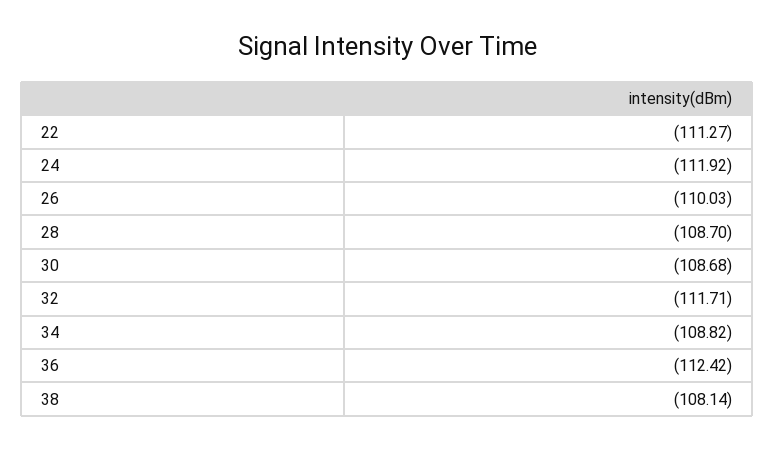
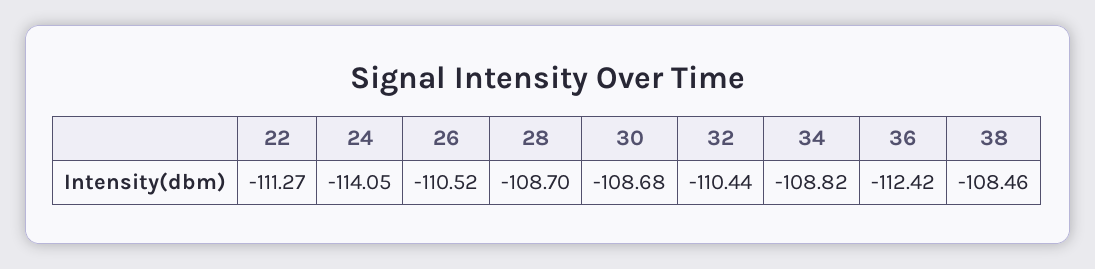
  {
    "22": -111.27,
-   "24": -111.92,
+   "24": -114.05,
-   "26": -110.03,
+   "26": -110.52,
    "28": -108.7,
    "30": -108.68,
-   "32": -111.71,
+   "32": -110.44,
    "34": -108.82,
    "36": -112.42,
-   "38": -108.14
+   "38": -108.46
  }

